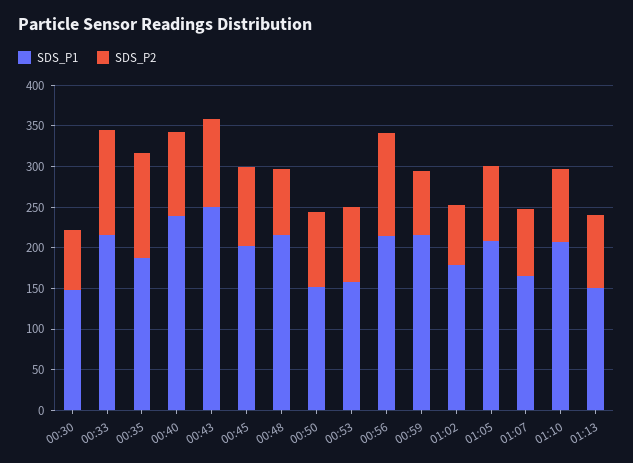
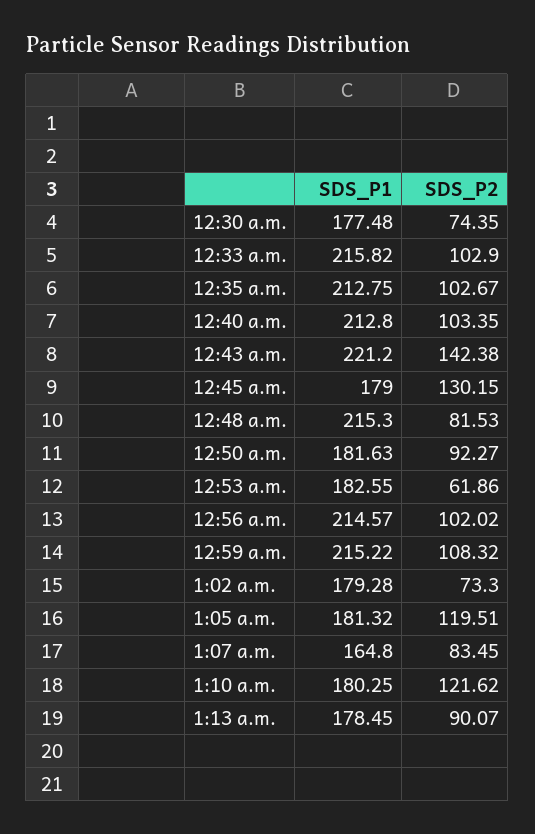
  {
    "SDS_P1": {
-     "00:30": 150,
+     "00:30": 177.48,
      "00:33": 215.82,
-     "00:35": 190,
+     "00:35": 212.75,
-     "00:40": 240,
+     "00:40": 212.8,
-     "00:43": 250,
+     "00:43": 221.2,
-     "00:45": 200,
+     "00:45": 179,
      "00:48": 215.3,
-     "00:50": 150,
+     "00:50": 181.63,
-     "00:53": 160,
+     "00:53": 182.55,
      "00:56": 214.57,
      "00:59": 215.22,
      "01:02": 179.28,
-     "01:05": 210,
+     "01:05": 181.32,
      "01:07": 164.8,
-     "01:10": 210,
+     "01:10": 180.25,
-     "01:13": 150
+     "01:13": 178.45
    },
    "SDS_P2": {
      "00:30": 74.35,
-     "00:33": 130,
+     "00:33": 102.9,
-     "00:35": 130,
+     "00:35": 102.67,
      "00:40": 103.35,
-     "00:43": 110,
+     "00:43": 142.38,
-     "00:45": 100,
+     "00:45": 130.15,
      "00:48": 81.53,
      "00:50": 92.27,
-     "00:53": 90,
+     "00:53": 61.86,
-     "00:56": 130,
+     "00:56": 102.02,
-     "00:59": 80,
+     "00:59": 108.32,
      "01:02": 73.3,
-     "01:05": 90,
+     "01:05": 119.51,
      "01:07": 83.45,
-     "01:10": 90,
+     "01:10": 121.62,
      "01:13": 90.07
    }
  }

